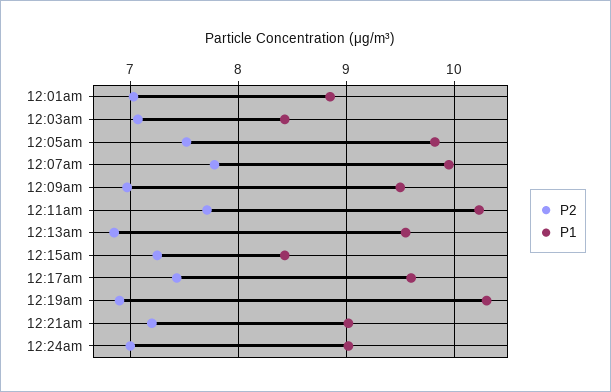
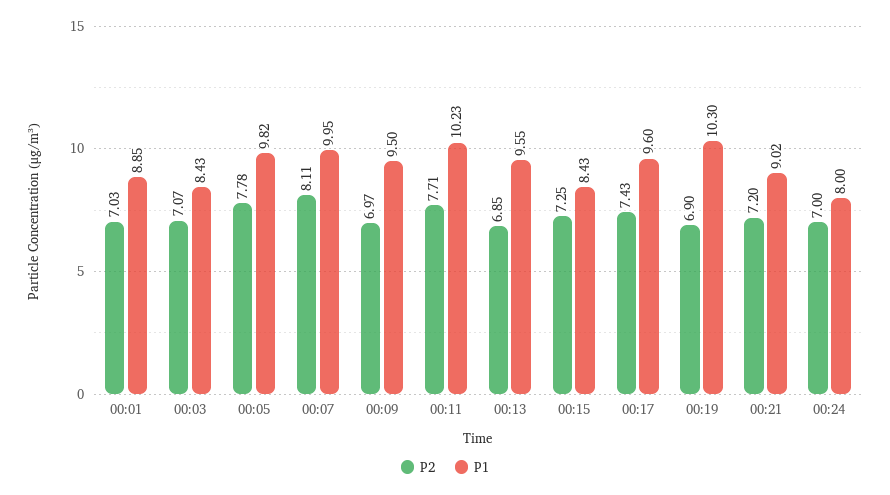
  {
    "P2": {
      "12:01am": 7.03,
      "12:03am": 7.07,
-     "12:05am": 7.5,
+     "12:05am": 7.78,
-     "12:07am": 7.8,
+     "12:07am": 8.11,
      "12:09am": 6.97,
      "12:11am": 7.71,
      "12:13am": 6.85,
      "12:15am": 7.25,
      "12:17am": 7.43,
      "12:19am": 6.9,
      "12:21am": 7.2,
      "12:24am": 7
    },
    "P1": {
      "12:01am": 8.85,
      "12:03am": 8.43,
      "12:05am": 9.82,
      "12:07am": 9.95,
      "12:09am": 9.5,
      "12:11am": 10.23,
      "12:13am": 9.55,
      "12:15am": 8.43,
      "12:17am": 9.6,
      "12:19am": 10.3,
      "12:21am": 9.02,
-     "12:24am": 9
+     "12:24am": 8
    }
  }

